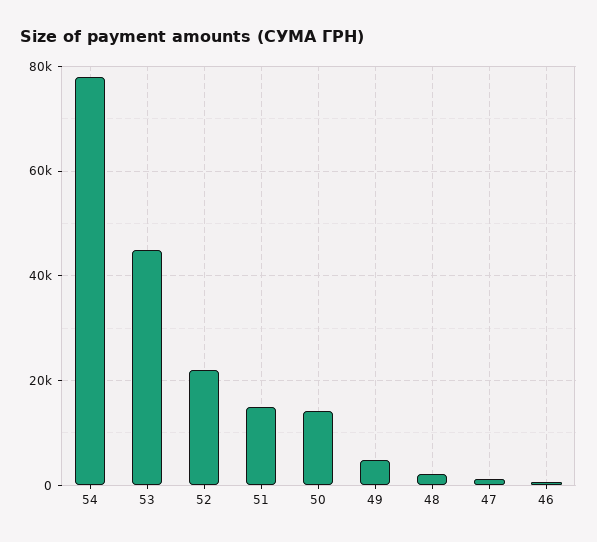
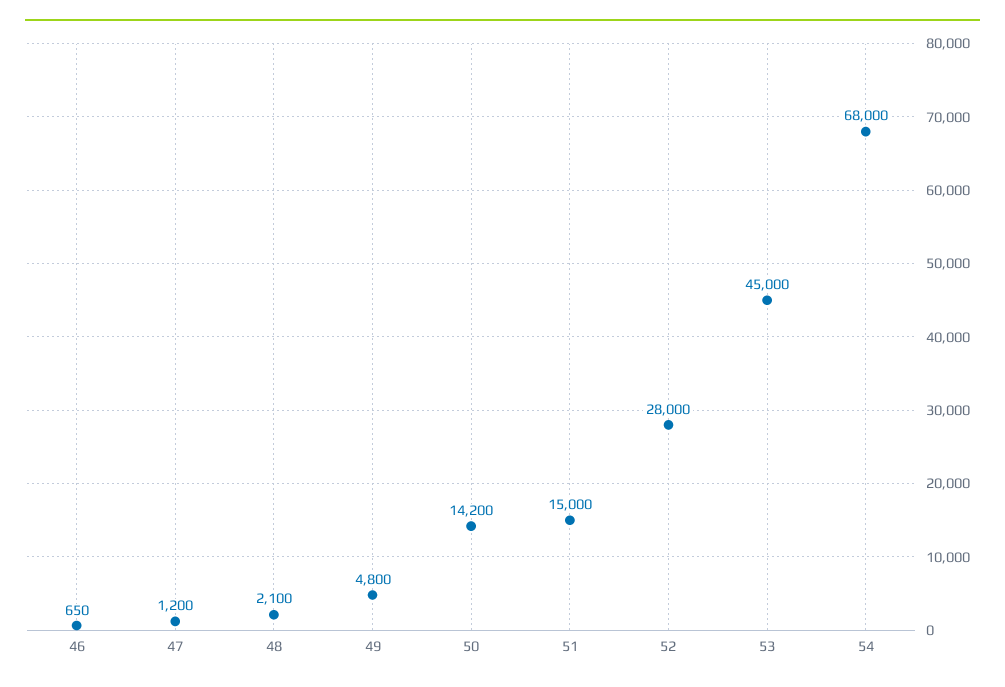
  {
-   "54": 78000,
+   "54": 68000,
    "53": 45000,
-   "52": 22000,
+   "52": 28000,
    "51": 15000,
    "50": 14200,
    "49": 4800,
    "48": 2100,
    "47": 1200,
    "46": 650
  }

